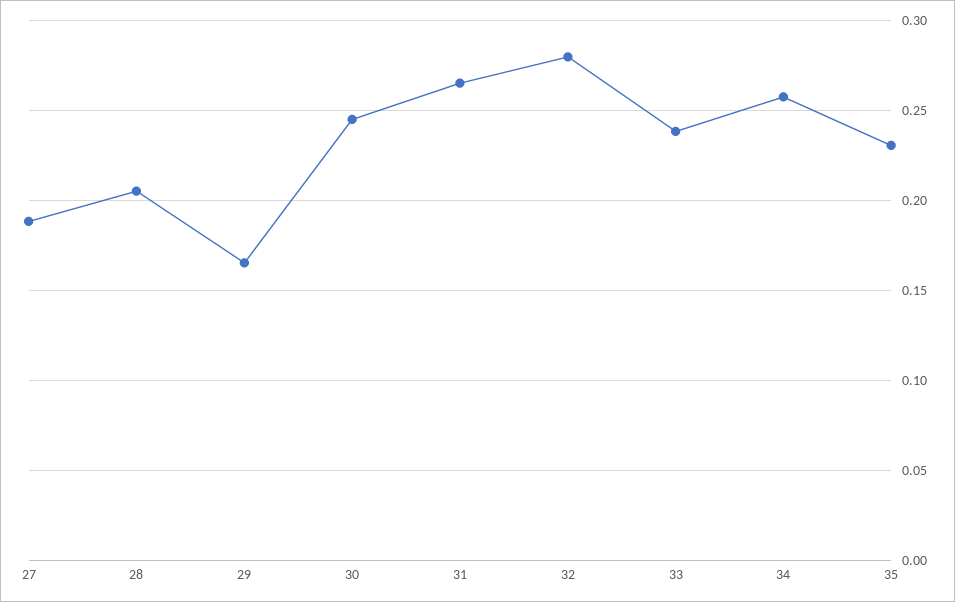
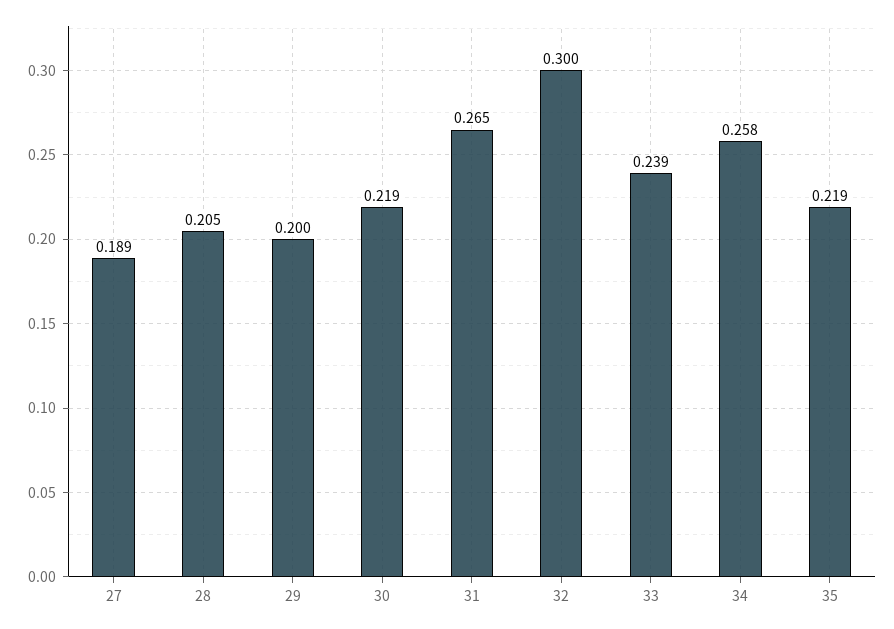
  {
    "27": 0.189,
    "28": 0.205,
-   "29": 0.165,
+   "29": 0.2,
-   "30": 0.245,
+   "30": 0.219,
    "31": 0.265,
-   "32": 0.28,
+   "32": 0.3,
    "33": 0.239,
    "34": 0.258,
-   "35": 0.23
+   "35": 0.219
  }

